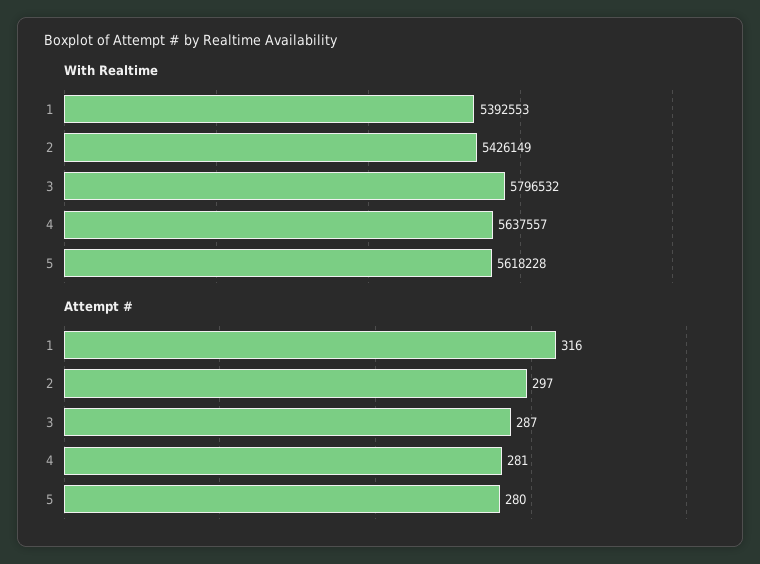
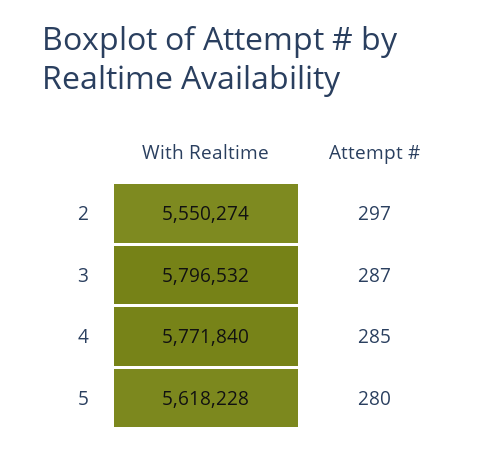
  {
    "With Realtime": {
-     "1": 5392553,
-     "2": 5426149,
+     "2": 5550274,
      "3": 5796532,
-     "4": 5637557,
+     "4": 5771840,
      "5": 5618228
    },
    "Attempt #": {
-     "1": 316,
      "2": 297,
      "3": 287,
-     "4": 281,
+     "4": 285,
      "5": 280
    }
  }

